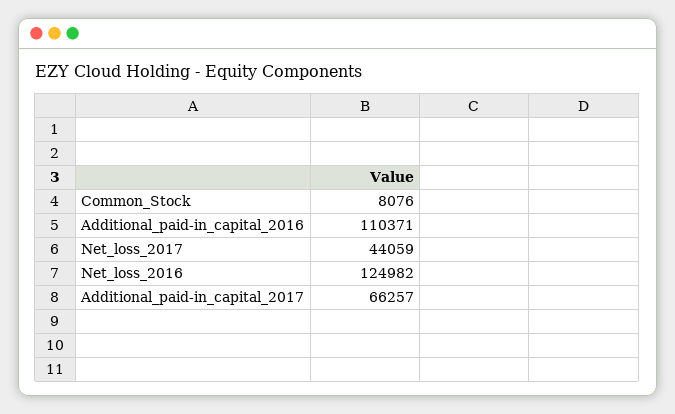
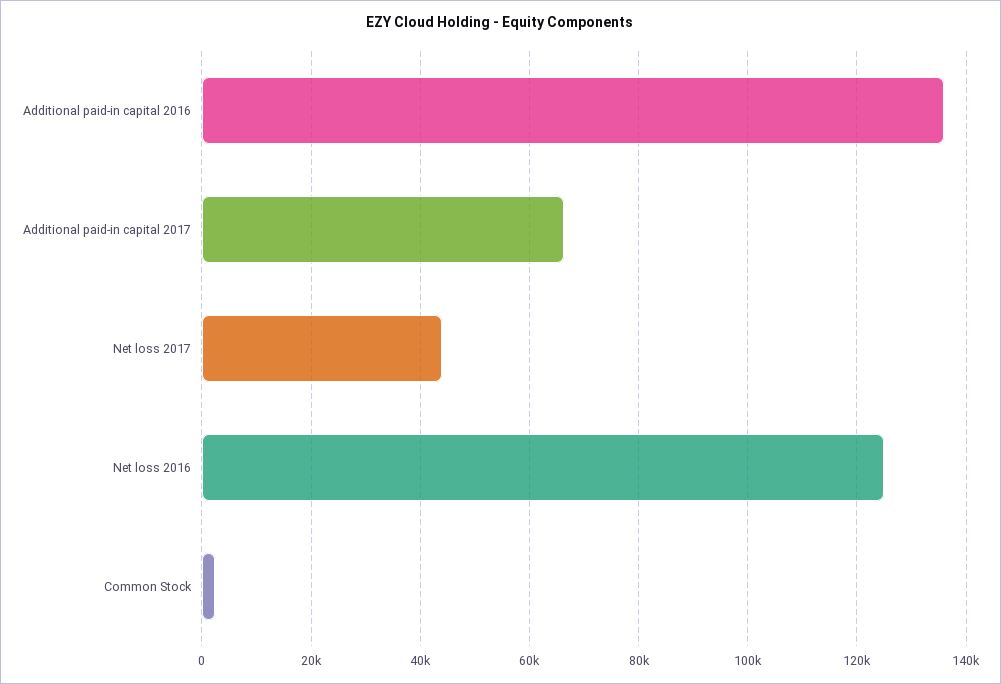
  {
-   "Common_Stock": 8076,
+   "Common_Stock": 2000,
-   "Additional_paid-in_capital_2016": 110371,
+   "Additional_paid-in_capital_2016": 136000,
    "Net_loss_2017": 44059,
    "Net_loss_2016": 124982,
    "Additional_paid-in_capital_2017": 66257
  }

